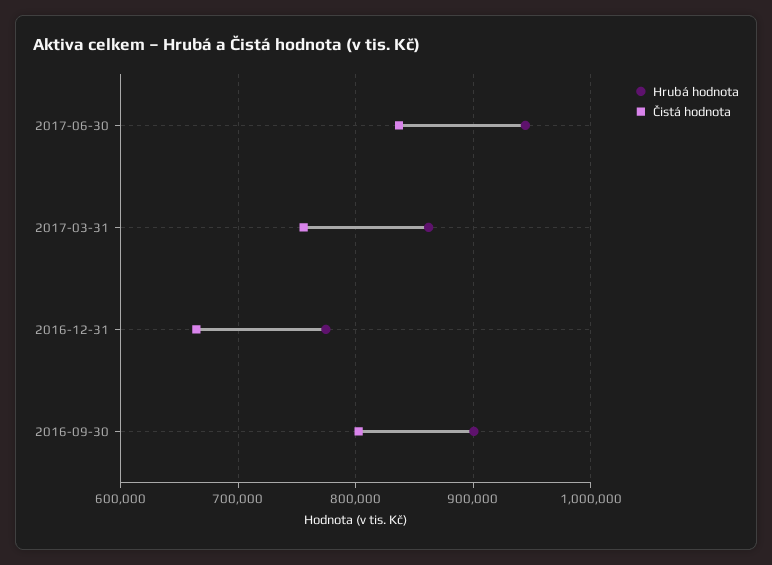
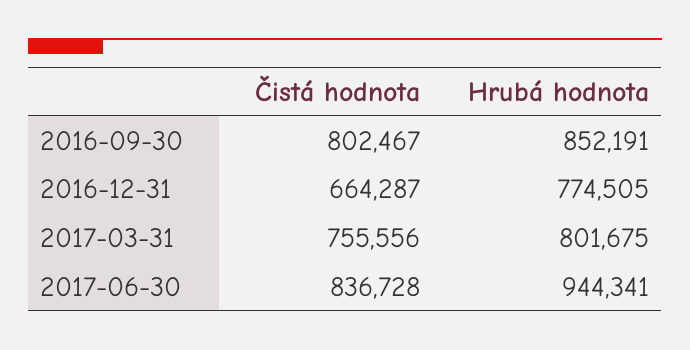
  {
    "Hrubá hodnota": {
      "2017-06-30": 944341,
-     "2017-03-31": 860000,
+     "2017-03-31": 801675,
      "2016-12-31": 774505,
-     "2016-09-30": 900000
+     "2016-09-30": 852191
    },
    "Čistá hodnota": {
      "2017-06-30": 836728,
      "2017-03-31": 755556,
      "2016-12-31": 664287,
      "2016-09-30": 802467
    }
  }

